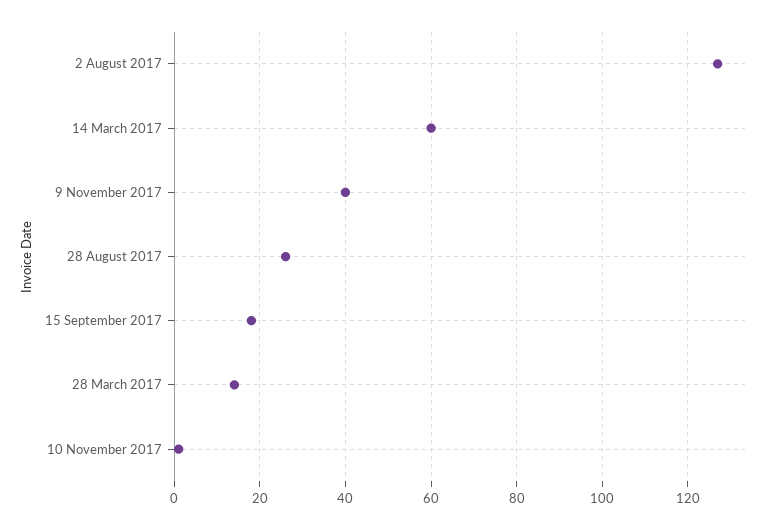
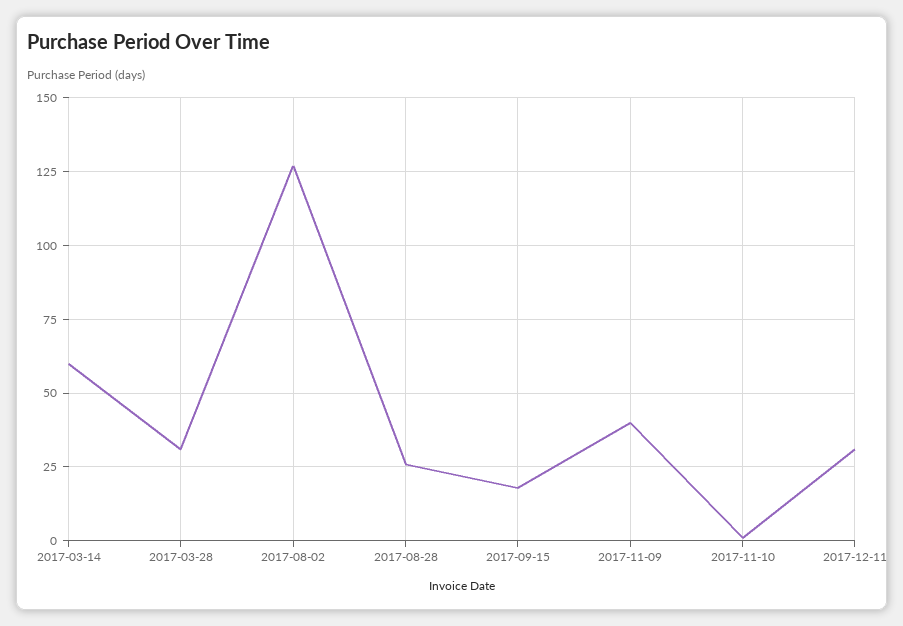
  {
    "2 August 2017": 125,
    "14 March 2017": 60,
    "9 November 2017": 40,
    "28 August 2017": 25,
    "15 September 2017": 20,
-   "28 March 2017": 15,
+   "28 March 2017": 30,
-   "10 November 2017": 0
+   "10 November 2017": 0,
+   "2017-12-11": 30
  }

